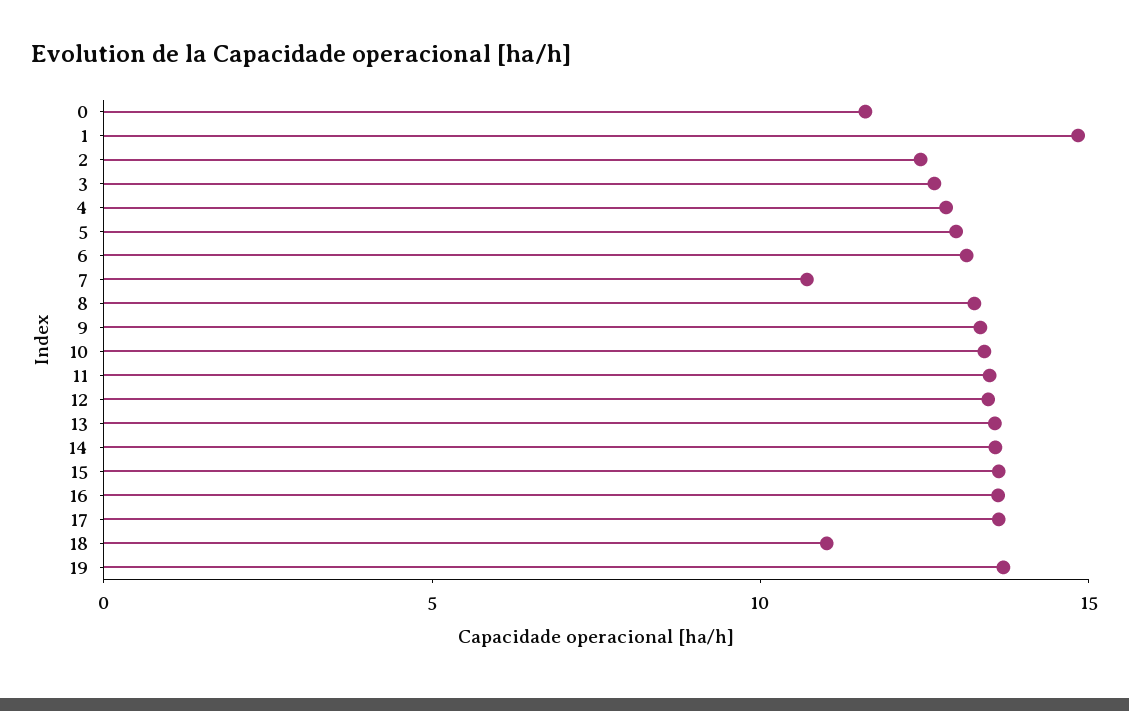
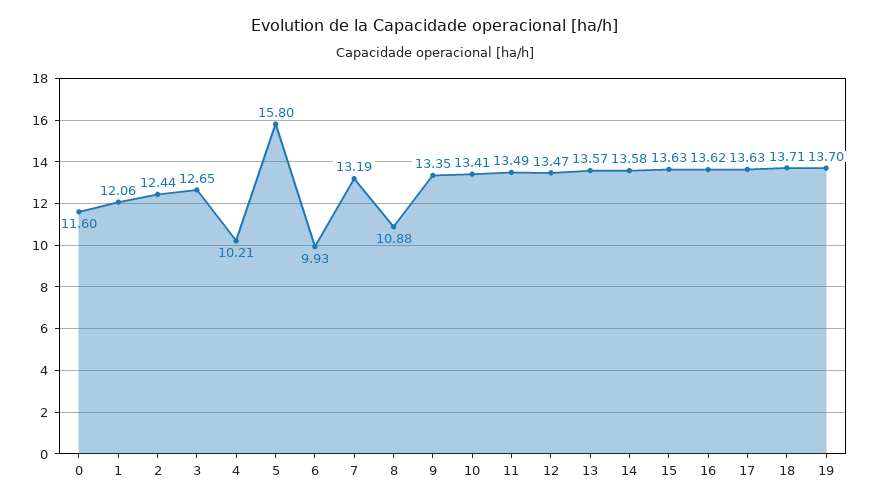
  {
    "0": 11.6,
-   "1": 15,
+   "1": 12.06,
    "2": 12.44,
    "3": 12.65,
-   "4": 13,
+   "4": 10.21,
-   "5": 13,
+   "5": 15.8,
-   "6": 13,
+   "6": 9.93,
-   "7": 11,
+   "7": 13.19,
-   "8": 13,
+   "8": 10.88,
    "9": 13.35,
    "10": 13.41,
    "11": 13.49,
    "12": 13.47,
    "13": 13.57,
    "14": 13.58,
    "15": 13.63,
    "16": 13.62,
    "17": 13.63,
-   "18": 11,
+   "18": 13.71,
    "19": 13.7
  }

